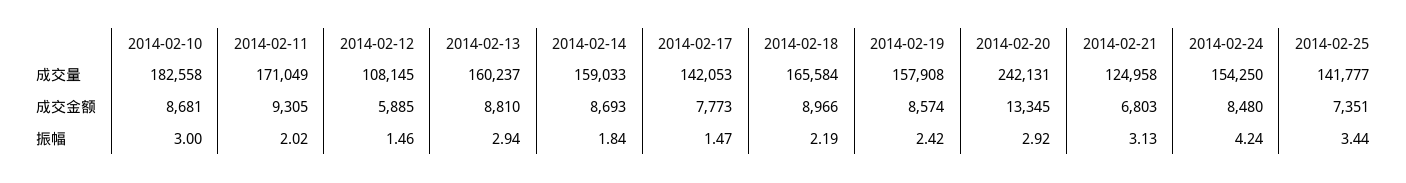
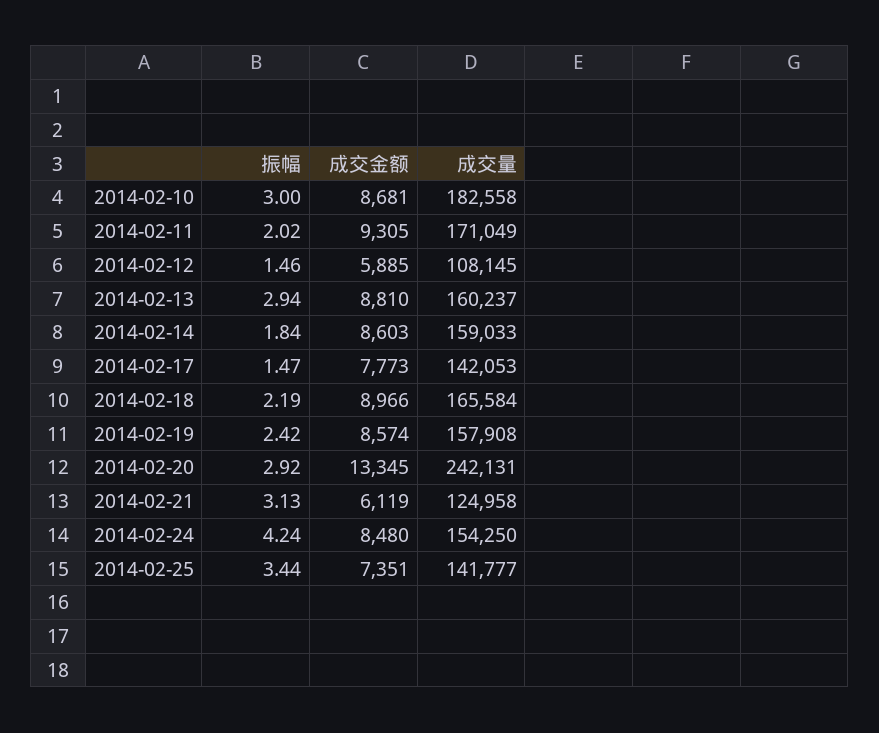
  {
    "2014-02-10": {
      "成交量": 182558,
      "成交金额": 8681,
      "振幅": 3
    },
    "2014-02-11": {
      "成交量": 171049,
      "成交金额": 9305,
      "振幅": 2.02
    },
    "2014-02-12": {
      "成交量": 108145,
      "成交金额": 5885,
      "振幅": 1.46
    },
    "2014-02-13": {
      "成交量": 160237,
      "成交金额": 8810,
      "振幅": 2.94
    },
    "2014-02-14": {
      "成交量": 159033,
-     "成交金额": 8693,
+     "成交金额": 8603,
      "振幅": 1.84
    },
    "2014-02-17": {
      "成交量": 142053,
      "成交金额": 7773,
      "振幅": 1.47
    },
    "2014-02-18": {
      "成交量": 165584,
      "成交金额": 8966,
      "振幅": 2.19
    },
    "2014-02-19": {
      "成交量": 157908,
      "成交金额": 8574,
      "振幅": 2.42
    },
    "2014-02-20": {
      "成交量": 242131,
      "成交金额": 13345,
      "振幅": 2.92
    },
    "2014-02-21": {
      "成交量": 124958,
-     "成交金额": 6803,
+     "成交金额": 6119,
      "振幅": 3.13
    },
    "2014-02-24": {
      "成交量": 154250,
      "成交金额": 8480,
      "振幅": 4.24
    },
    "2014-02-25": {
      "成交量": 141777,
      "成交金额": 7351,
      "振幅": 3.44
    }
  }

